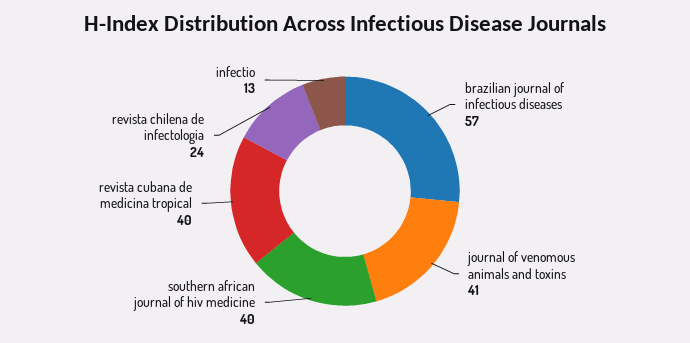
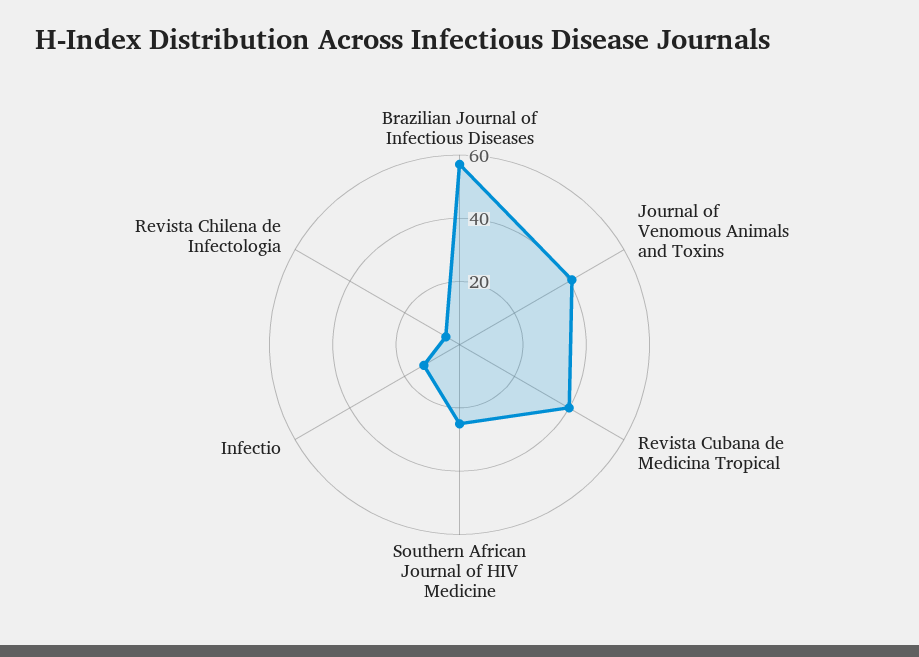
  {
    "brazilian journal of infectious diseases": 57,
    "journal of venomous animals and toxins": 41,
-   "southern african journal of hiv medicine": 40,
+   "southern african journal of hiv medicine": 25,
    "revista cubana de medicina tropical": 40,
-   "revista chilena de infectologia": 24,
+   "revista chilena de infectologia": 5,
    "infectio": 13
  }

